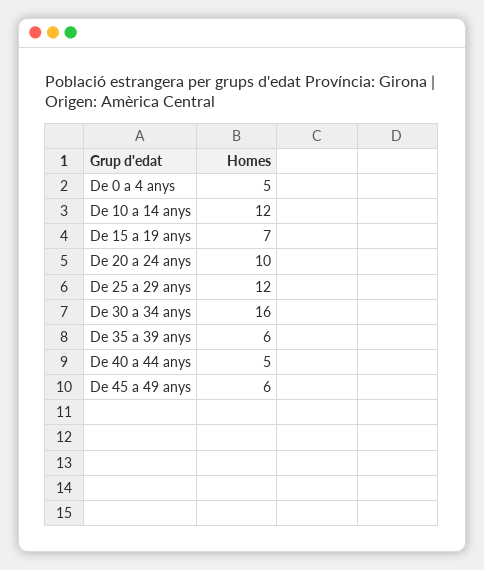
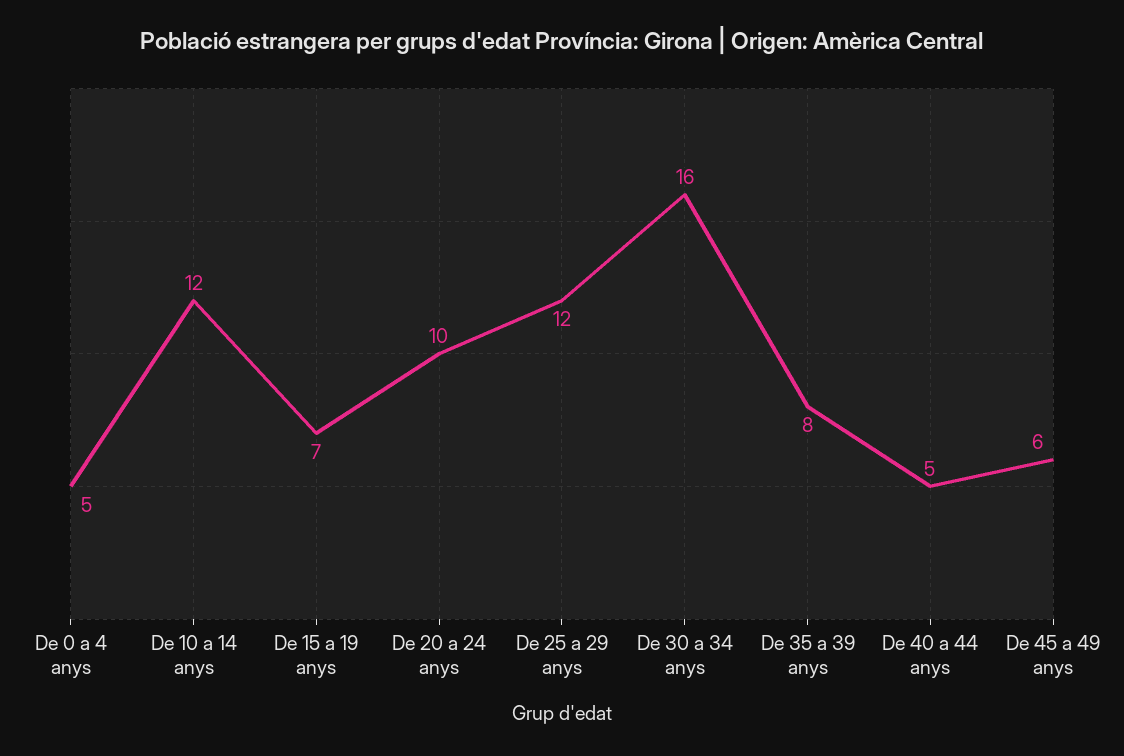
  {
    "De 0 a 4 anys": 5,
    "De 10 a 14 anys": 12,
    "De 15 a 19 anys": 7,
    "De 20 a 24 anys": 10,
    "De 25 a 29 anys": 12,
    "De 30 a 34 anys": 16,
-   "De 35 a 39 anys": 6,
+   "De 35 a 39 anys": 8,
    "De 40 a 44 anys": 5,
    "De 45 a 49 anys": 6
  }

